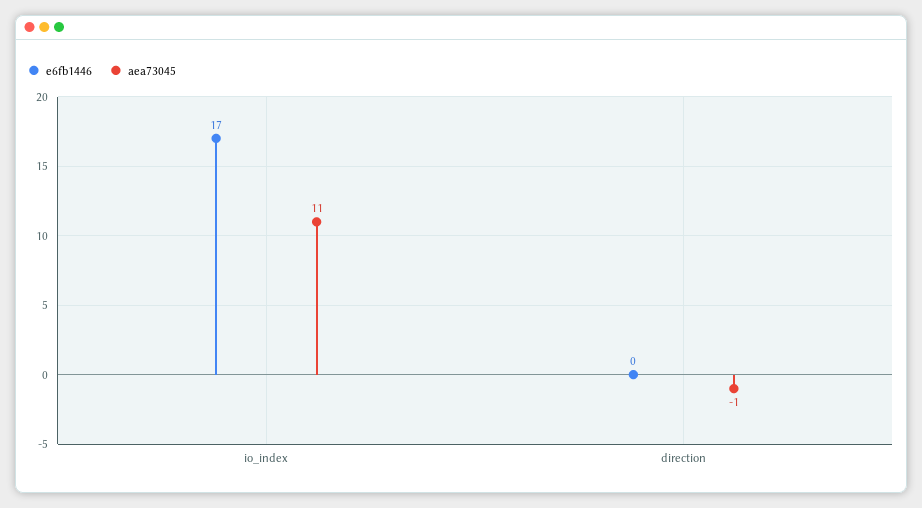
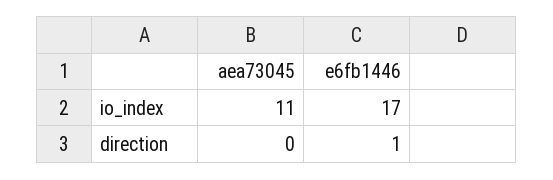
  {
    "e6fb1446": {
      "io_index": 17,
-     "direction": 0
+     "direction": 1
    },
    "aea73045": {
      "io_index": 11,
-     "direction": -1
+     "direction": 0
    }
  }

